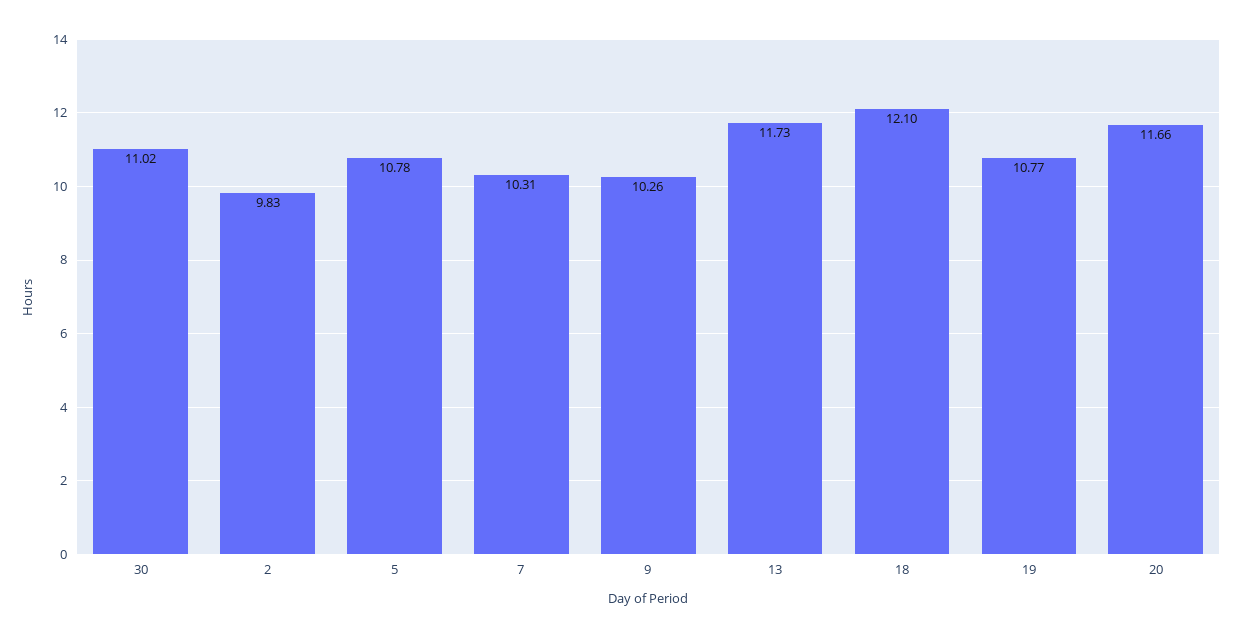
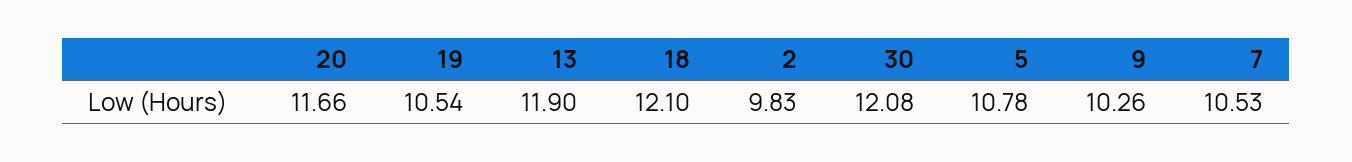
  {
-   "30": 11.02,
+   "30": 12.08,
    "2": 9.83,
    "5": 10.78,
-   "7": 10.31,
+   "7": 10.53,
    "9": 10.26,
-   "13": 11.73,
+   "13": 11.9,
    "18": 12.1,
-   "19": 10.77,
+   "19": 10.54,
    "20": 11.66
  }

